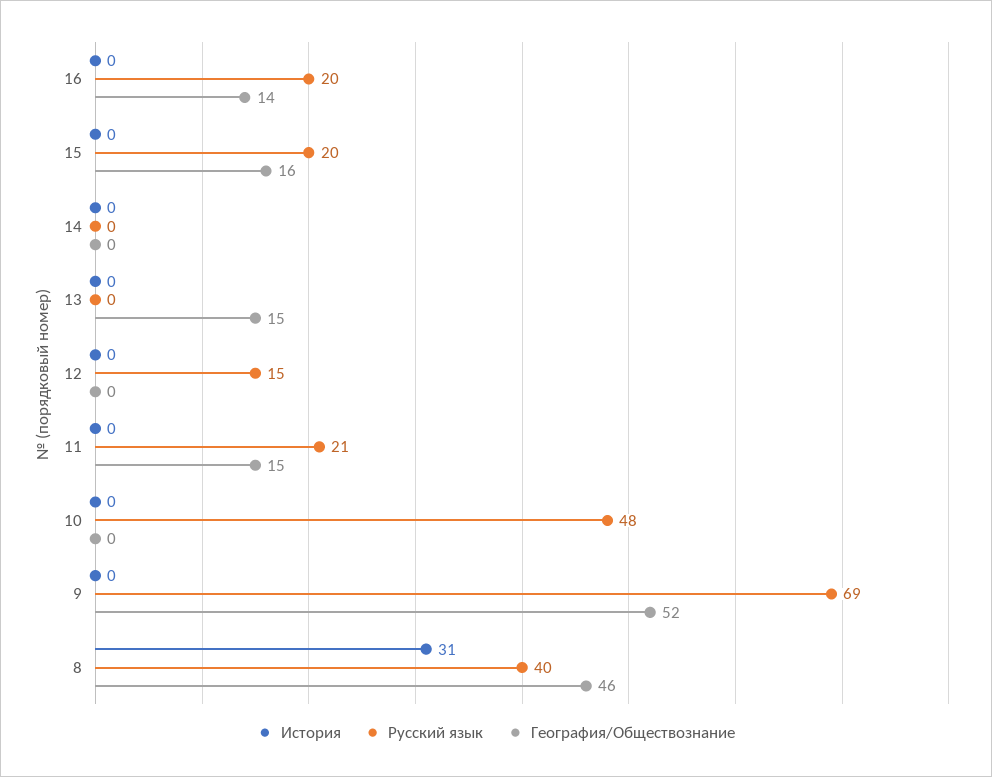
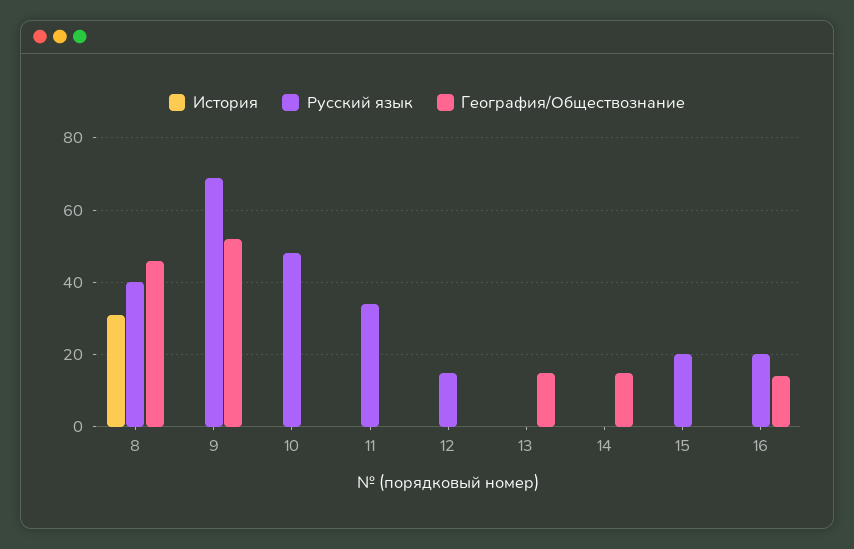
  {
    "История": {
      "16": 0,
      "15": 0,
      "14": 0,
      "13": 0,
      "12": 0,
      "11": 0,
      "10": 0,
      "9": 0,
      "8": 31
    },
    "Русский язык": {
      "16": 20,
      "15": 20,
      "14": 0,
      "13": 0,
      "12": 15,
-     "11": 21,
+     "11": 35,
      "10": 48,
      "9": 69,
      "8": 40
    },
    "География/Обществознание": {
      "16": 14,
-     "15": 16,
+     "15": 0,
-     "14": 0,
+     "14": 15,
      "13": 15,
      "12": 0,
-     "11": 15,
+     "11": 0,
      "10": 0,
      "9": 52,
      "8": 46
    }
  }

